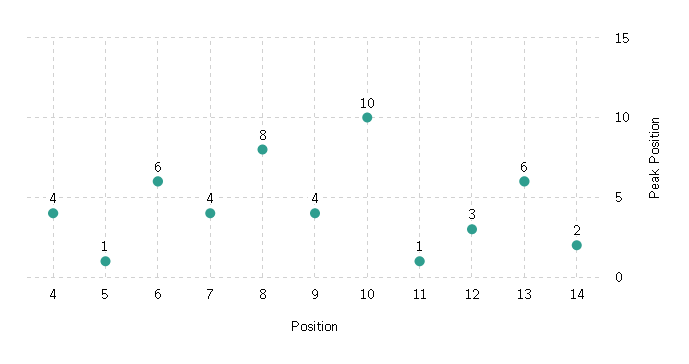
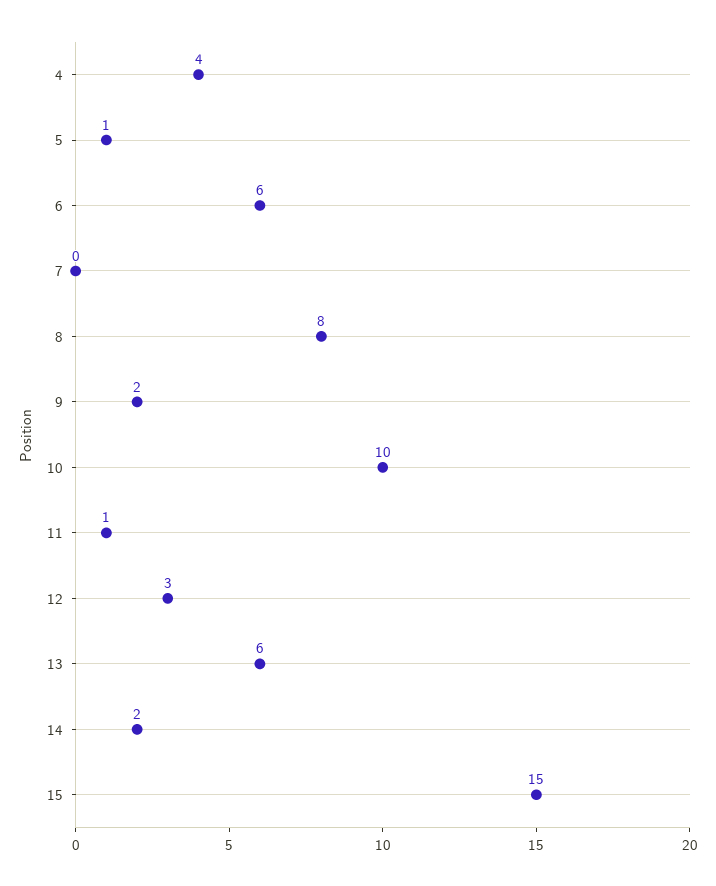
  {
    "4": 4,
    "5": 1,
    "6": 6,
-   "7": 4,
+   "7": 0,
    "8": 8,
-   "9": 4,
+   "9": 2,
    "10": 10,
    "11": 1,
    "12": 3,
    "13": 6,
-   "14": 2
+   "14": 2,
+   "15": 15
  }

